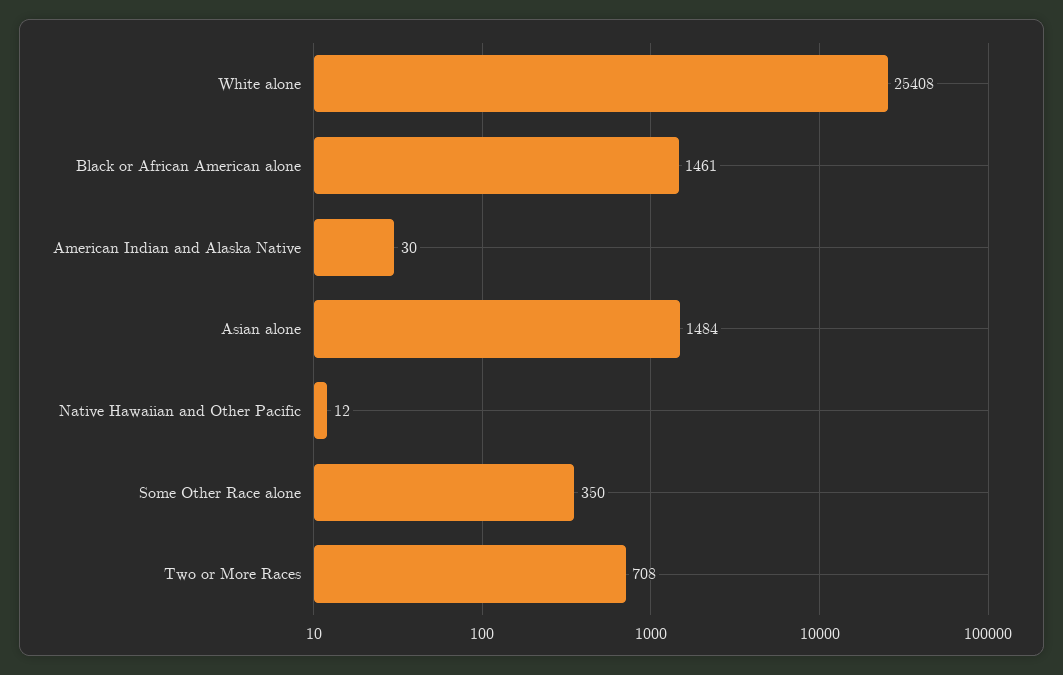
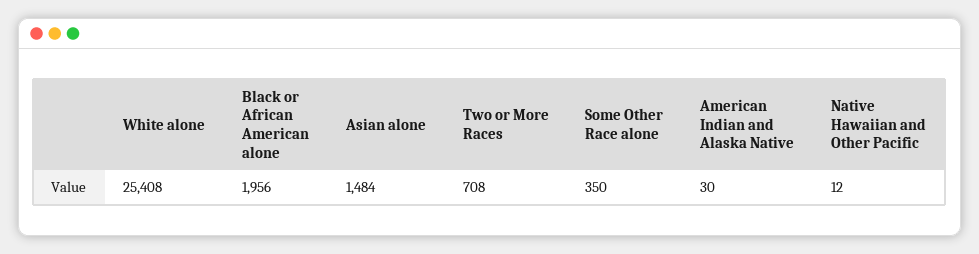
  {
    "White alone": 25408,
-   "Black or African American alone": 1461,
+   "Black or African American alone": 1956,
    "American Indian and Alaska Native": 30,
    "Asian alone": 1484,
    "Native Hawaiian and Other Pacific": 12,
    "Some Other Race alone": 350,
    "Two or More Races": 708
  }

